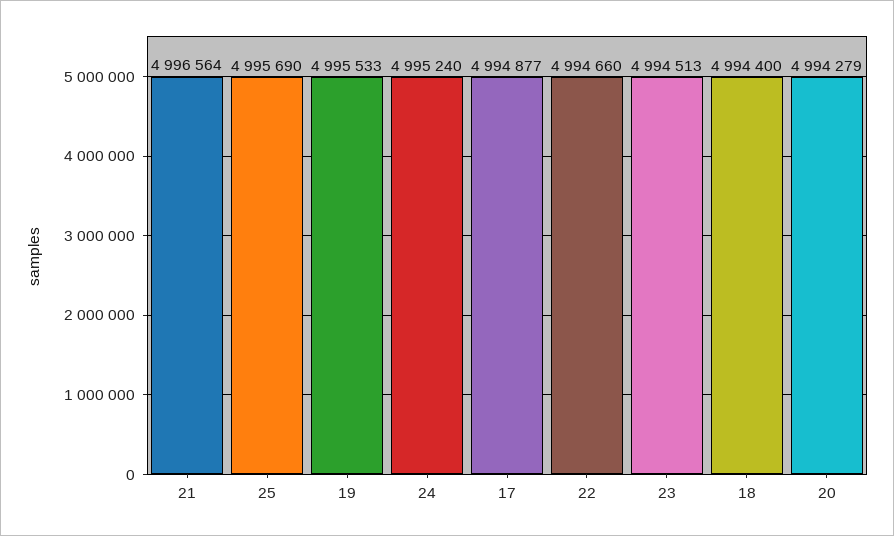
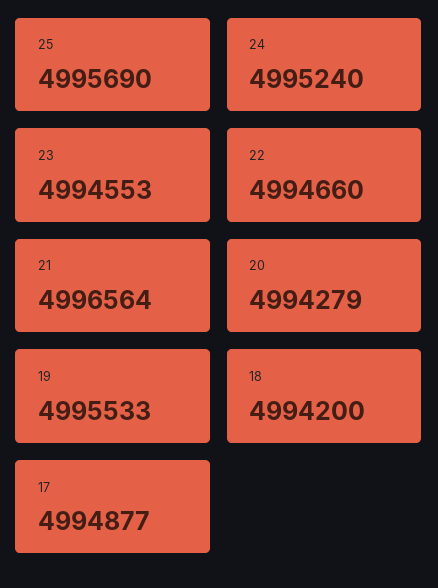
  {
    "21": 4996564,
    "25": 4995690,
    "19": 4995533,
    "24": 4995240,
    "17": 4994877,
    "22": 4994660,
-   "23": 4994513,
+   "23": 4994553,
-   "18": 4994400,
+   "18": 4994200,
    "20": 4994279
  }

